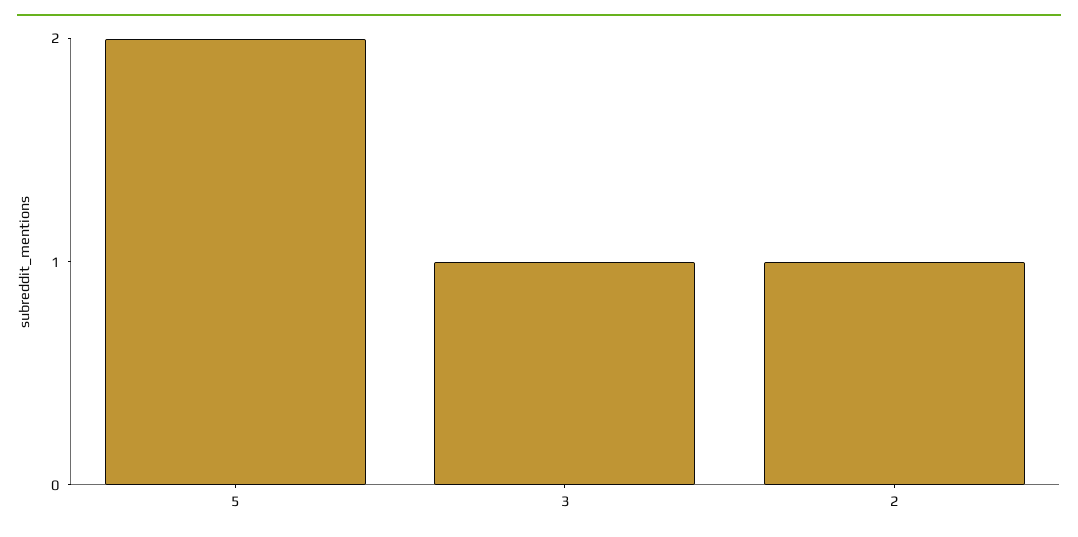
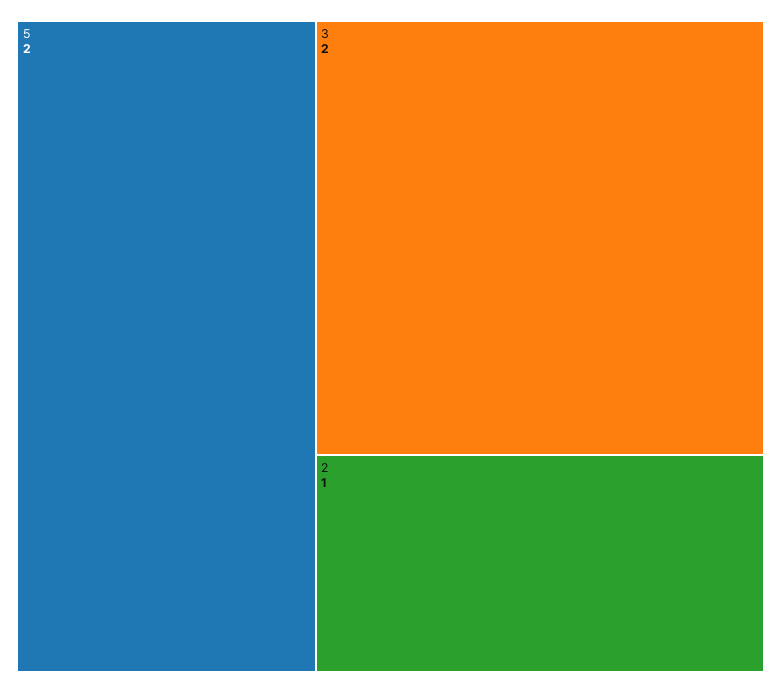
  {
    "5": 2,
-   "3": 1,
+   "3": 2,
    "2": 1
  }

